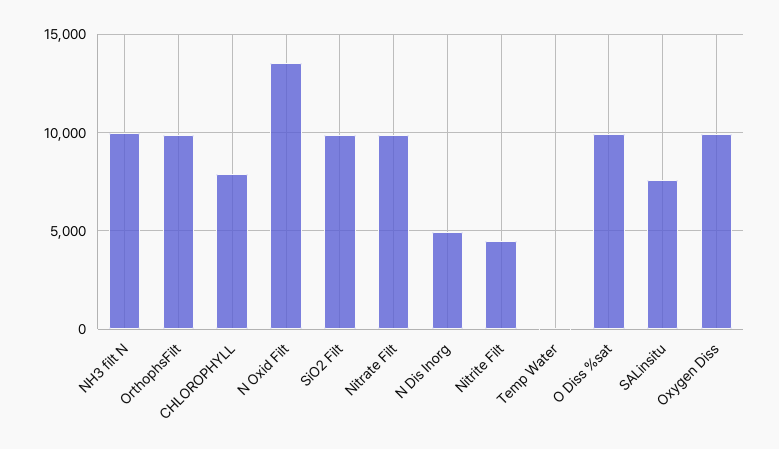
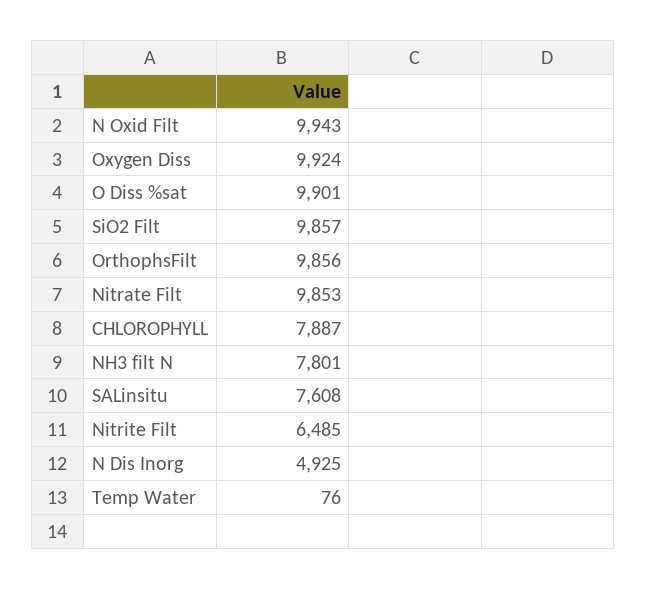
  {
-   "NH3 filt N": 10000,
+   "NH3 filt N": 7801,
    "OrthophsFilt": 9856,
    "CHLOROPHYLL": 7887,
-   "N Oxid Filt": 13500,
+   "N Oxid Filt": 9943,
    "SiO2 Filt": 9857,
    "Nitrate Filt": 9853,
    "N Dis Inorg": 4925,
-   "Nitrite Filt": 4500,
+   "Nitrite Filt": 6485,
    "Temp Water": 76,
    "O Diss %sat": 9901,
    "SALinsitu": 7608,
    "Oxygen Diss": 9924
  }

